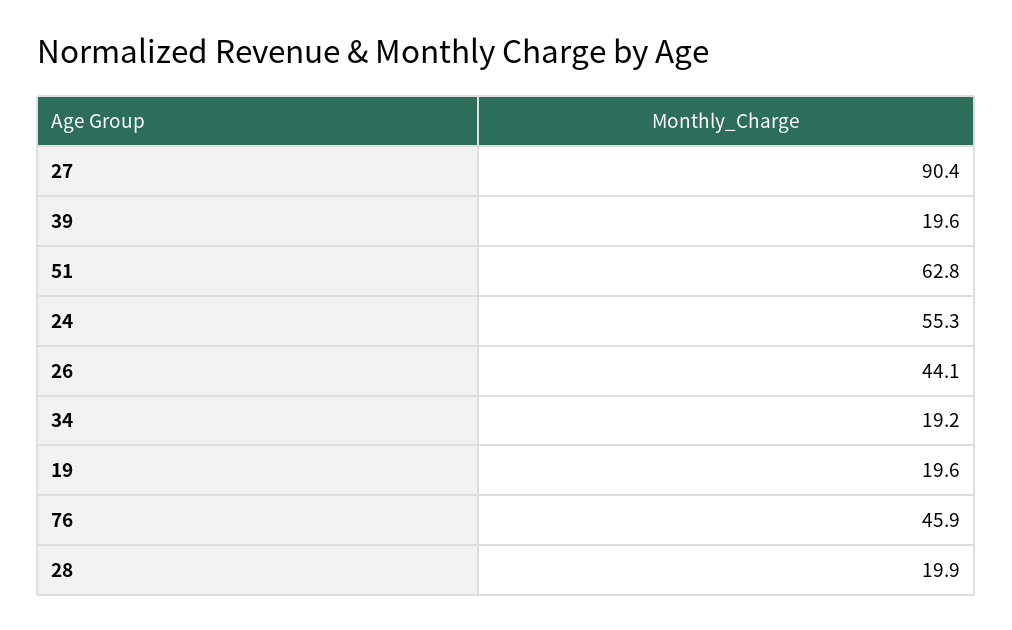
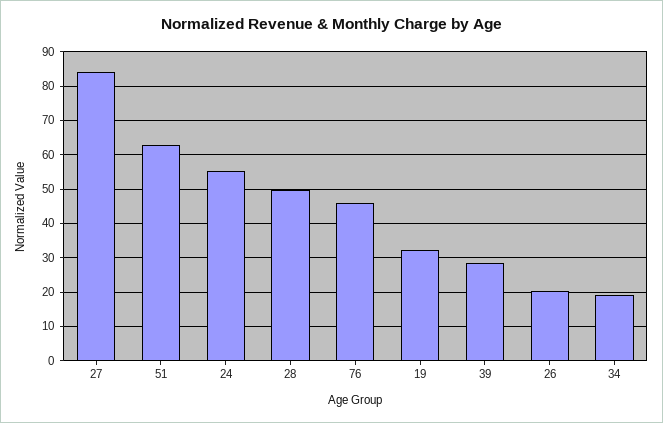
  {
-   "27": 90.4,
+   "27": 84,
-   "39": 19.6,
+   "39": 28,
    "51": 62.8,
    "24": 55.3,
-   "26": 44.1,
+   "26": 20,
    "34": 19.2,
-   "19": 19.6,
+   "19": 32,
    "76": 45.9,
-   "28": 19.9
+   "28": 50
  }

